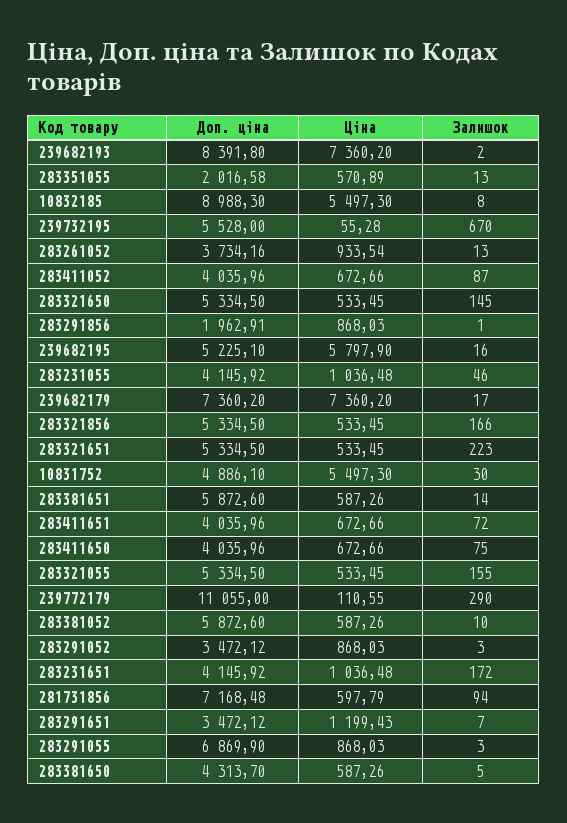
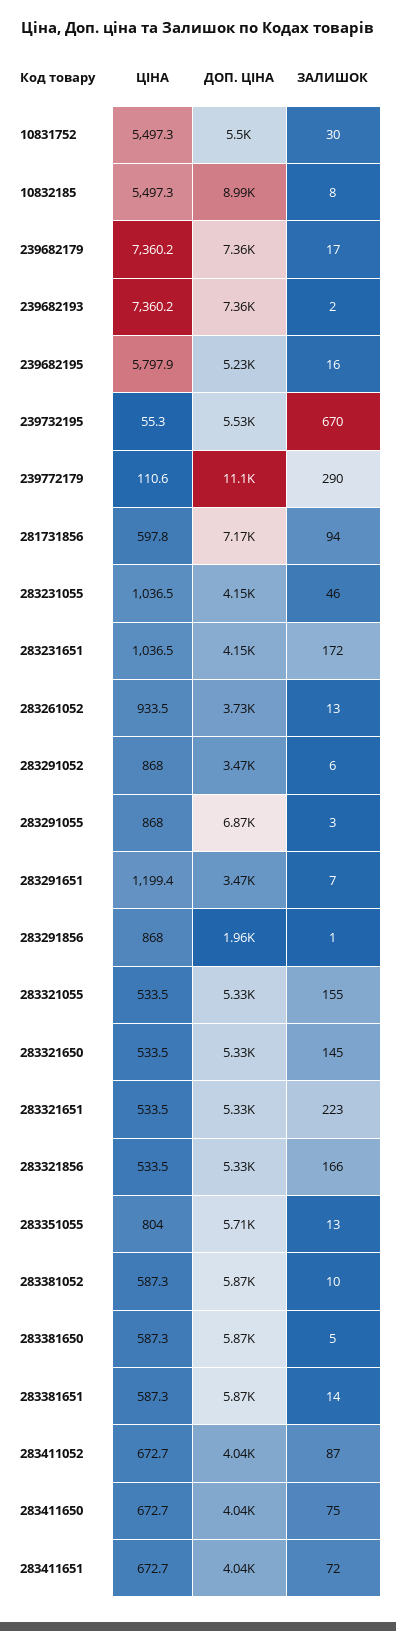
  {
    "Доп. ціна": {
-     "239682193": 8391.8,
+     "239682193": 7360,
-     "283351055": 2016.58,
+     "283351055": 5710,
      "10832185": 8988.3,
      "239732195": 5528,
      "283261052": 3734.16,
      "283411052": 4035.96,
      "283321650": 5334.5,
      "283291856": 1962.91,
      "239682195": 5225.1,
      "283231055": 4145.92,
      "239682179": 7360.2,
      "283321856": 5334.5,
      "283321651": 5334.5,
-     "10831752": 4886.1,
+     "10831752": 5500,
      "283381651": 5872.6,
      "283411651": 4035.96,
      "283411650": 4035.96,
      "283321055": 5334.5,
      "239772179": 11055,
      "283381052": 5872.6,
      "283291052": 3472.12,
      "283231651": 4145.92,
      "281731856": 7168.48,
      "283291651": 3472.12,
      "283291055": 6869.9,
-     "283381650": 4313.7
+     "283381650": 5870
    },
    "Ціна": {
      "239682193": 7360.2,
-     "283351055": 570.89,
+     "283351055": 804,
      "10832185": 5497.3,
      "239732195": 55.28,
      "283261052": 933.54,
      "283411052": 672.66,
      "283321650": 533.45,
      "283291856": 868.03,
      "239682195": 5797.9,
      "283231055": 1036.48,
      "239682179": 7360.2,
      "283321856": 533.45,
      "283321651": 533.45,
      "10831752": 5497.3,
      "283381651": 587.26,
      "283411651": 672.66,
      "283411650": 672.66,
      "283321055": 533.45,
      "239772179": 110.55,
      "283381052": 587.26,
      "283291052": 868.03,
      "283231651": 1036.48,
      "281731856": 597.79,
      "283291651": 1199.43,
      "283291055": 868.03,
      "283381650": 587.26
    },
    "Залишок": {
      "239682193": 2,
      "283351055": 13,
      "10832185": 8,
      "239732195": 670,
      "283261052": 13,
      "283411052": 87,
      "283321650": 145,
      "283291856": 1,
      "239682195": 16,
      "283231055": 46,
      "239682179": 17,
      "283321856": 166,
      "283321651": 223,
      "10831752": 30,
      "283381651": 14,
      "283411651": 72,
      "283411650": 75,
      "283321055": 155,
      "239772179": 290,
      "283381052": 10,
-     "283291052": 3,
+     "283291052": 6,
      "283231651": 172,
      "281731856": 94,
      "283291651": 7,
      "283291055": 3,
      "283381650": 5
    }
  }

